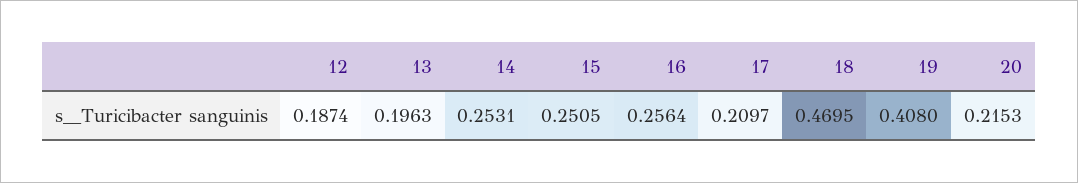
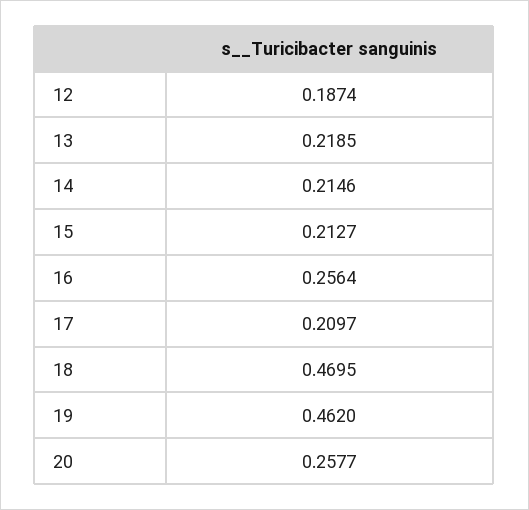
  {
    "12": 0.1874,
-   "13": 0.1963,
+   "13": 0.2185,
-   "14": 0.2531,
+   "14": 0.2146,
-   "15": 0.2505,
+   "15": 0.2127,
    "16": 0.2564,
    "17": 0.2097,
    "18": 0.4695,
-   "19": 0.408,
+   "19": 0.462,
-   "20": 0.2153
+   "20": 0.2577
  }

